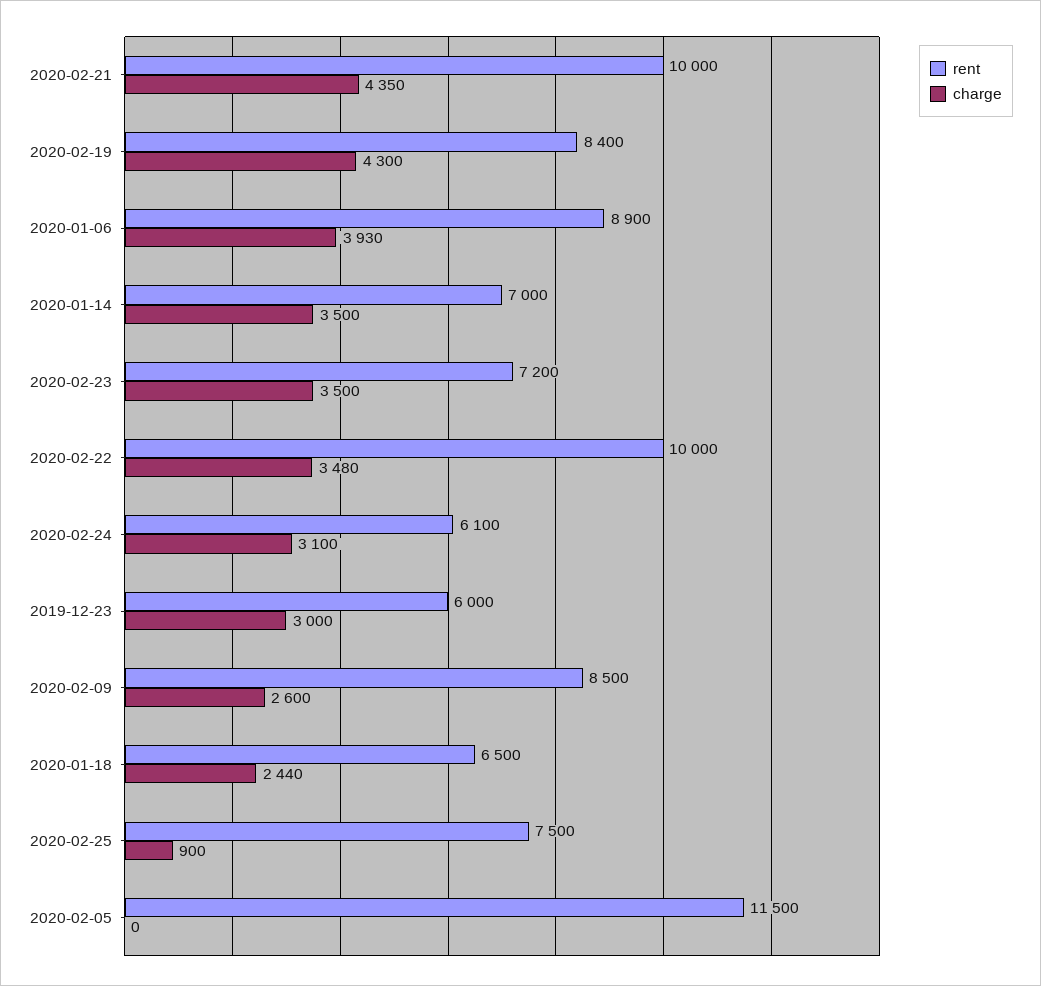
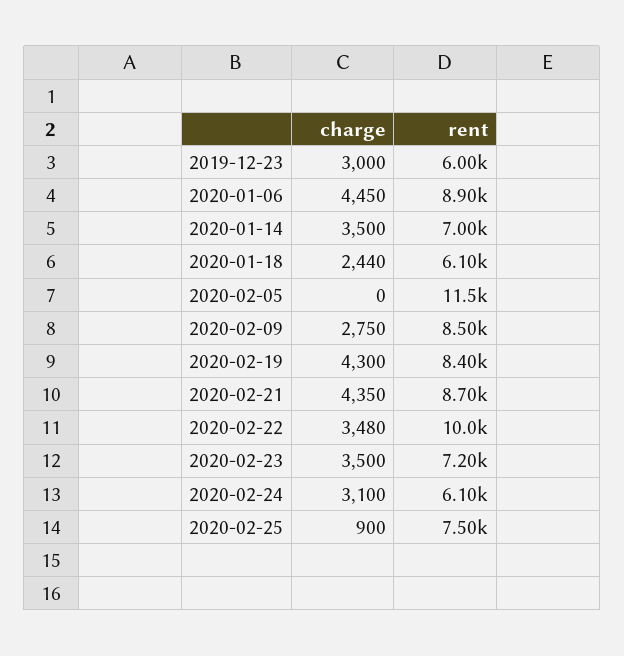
  {
    "rent": {
-     "2020-02-21": 10000,
+     "2020-02-21": 8700,
      "2020-02-19": 8400,
      "2020-01-06": 8900,
      "2020-01-14": 7000,
      "2020-02-23": 7200,
      "2020-02-22": 10000,
      "2020-02-24": 6100,
      "2019-12-23": 6000,
      "2020-02-09": 8500,
-     "2020-01-18": 6500,
+     "2020-01-18": 6100,
      "2020-02-25": 7500,
      "2020-02-05": 11500
    },
    "charge": {
      "2020-02-21": 4350,
      "2020-02-19": 4300,
-     "2020-01-06": 3930,
+     "2020-01-06": 4450,
      "2020-01-14": 3500,
      "2020-02-23": 3500,
      "2020-02-22": 3480,
      "2020-02-24": 3100,
      "2019-12-23": 3000,
-     "2020-02-09": 2600,
+     "2020-02-09": 2750,
      "2020-01-18": 2440,
      "2020-02-25": 900,
      "2020-02-05": 0
    }
  }

